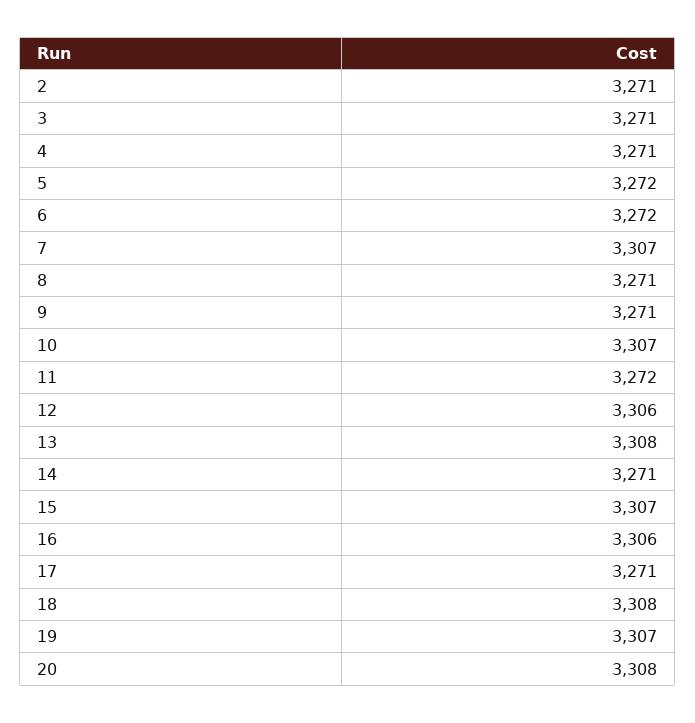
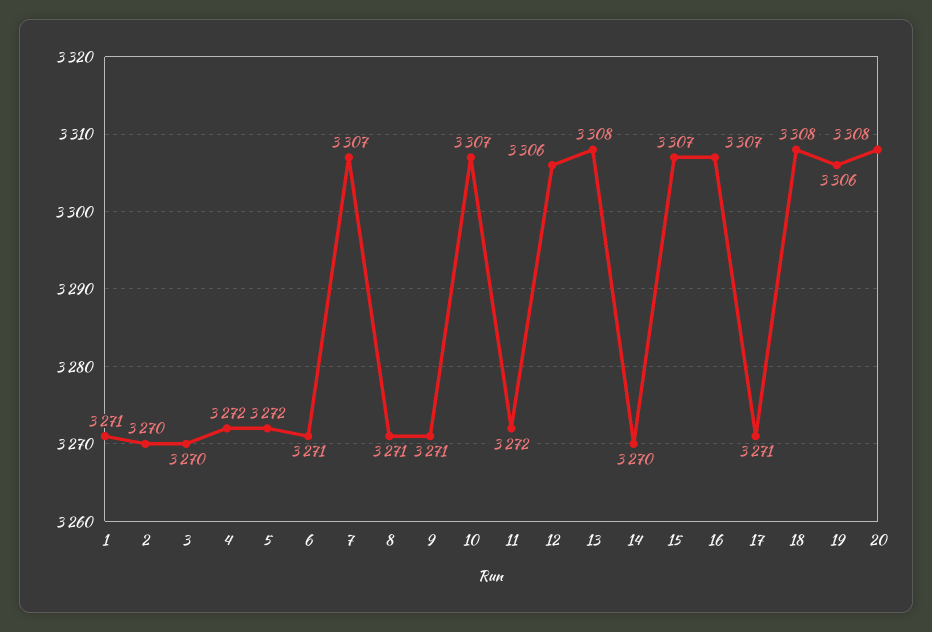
  {
-   "2": 3271,
+   "2": 3270,
-   "3": 3271,
+   "3": 3270,
-   "4": 3271,
+   "4": 3272,
    "5": 3272,
-   "6": 3272,
+   "6": 3271,
    "7": 3307,
    "8": 3271,
    "9": 3271,
    "10": 3307,
    "11": 3272,
    "12": 3306,
    "13": 3308,
-   "14": 3271,
+   "14": 3270,
    "15": 3307,
-   "16": 3306,
+   "16": 3307,
    "17": 3271,
    "18": 3308,
-   "19": 3307,
+   "19": 3306,
-   "20": 3308
+   "20": 3308,
+   "1": 3271
  }

